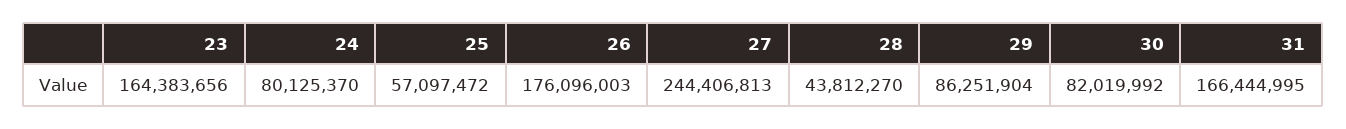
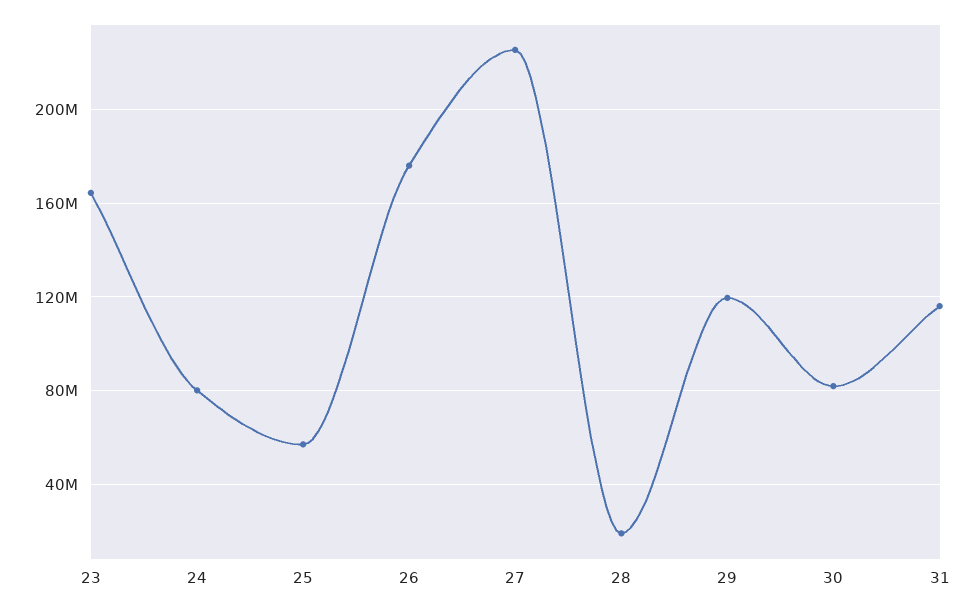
  {
    "23": 164383656,
    "24": 80125370,
    "25": 57097472,
    "26": 176096003,
-   "27": 244406813,
+   "27": 225000000,
-   "28": 43812270,
+   "28": 20000000,
-   "29": 86251904,
+   "29": 120000000,
    "30": 82019992,
-   "31": 166444995
+   "31": 115000000
  }

